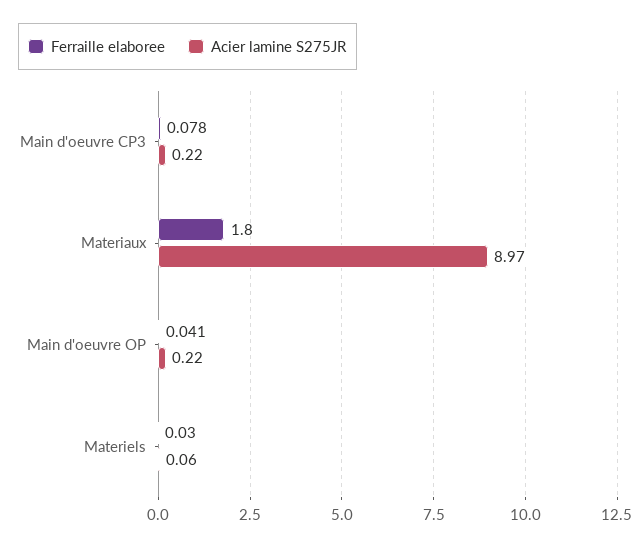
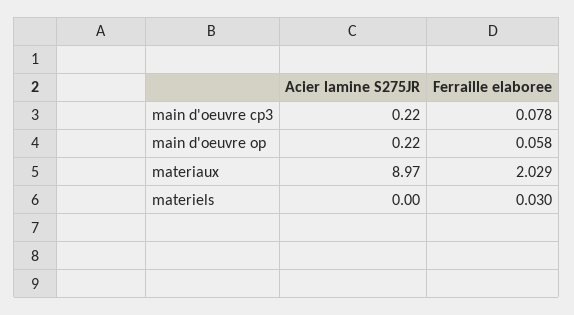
  {
    "Ferraille elaboree": {
      "Main d'oeuvre CP3": 0.078,
-     "Materiaux": 1.8,
+     "Materiaux": 2.029,
-     "Main d'oeuvre OP": 0.041,
+     "Main d'oeuvre OP": 0.058,
      "Materiels": 0.03
    },
    "Acier lamine S275JR": {
      "Main d'oeuvre CP3": 0.22,
      "Materiaux": 8.97,
      "Main d'oeuvre OP": 0.22,
-     "Materiels": 0.06
+     "Materiels": 0
    }
  }

